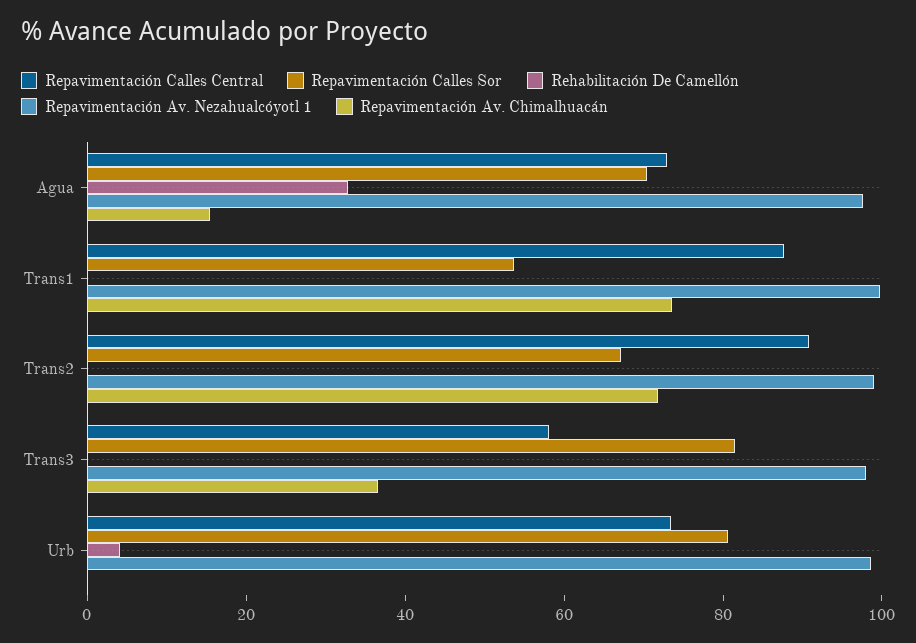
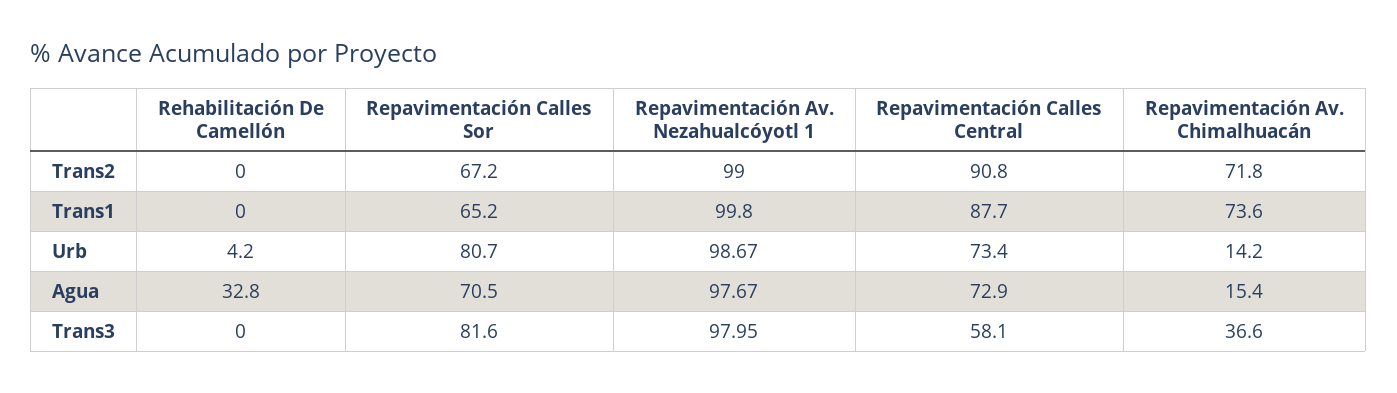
  {
    "Repavimentación Calles Central": {
      "Agua": 72.9,
      "Trans1": 87.7,
      "Trans2": 90.8,
      "Trans3": 58.1,
      "Urb": 73.4
    },
    "Repavimentación Calles Sor": {
      "Agua": 70.5,
-     "Trans1": 55,
+     "Trans1": 65.2,
      "Trans2": 67.2,
      "Trans3": 81.6,
      "Urb": 80.7
    },
    "Rehabilitación De Camellón": {
      "Agua": 32.8,
      "Trans1": 0,
      "Trans2": 0,
      "Trans3": 0,
      "Urb": 4.2
    },
    "Repavimentación Av. Nezahualcóyotl 1": {
      "Agua": 97.67,
      "Trans1": 99.8,
      "Trans2": 99,
      "Trans3": 97.95,
      "Urb": 98.67
    },
    "Repavimentación Av. Chimalhuacán": {
      "Agua": 15.4,
      "Trans1": 73.6,
      "Trans2": 71.8,
      "Trans3": 36.6,
-     "Urb": 0
+     "Urb": 14.2
    }
  }

